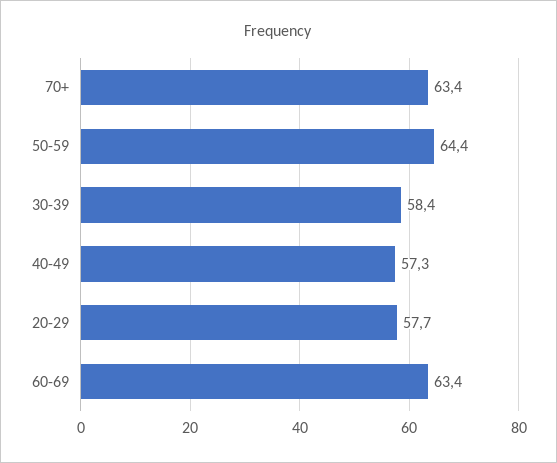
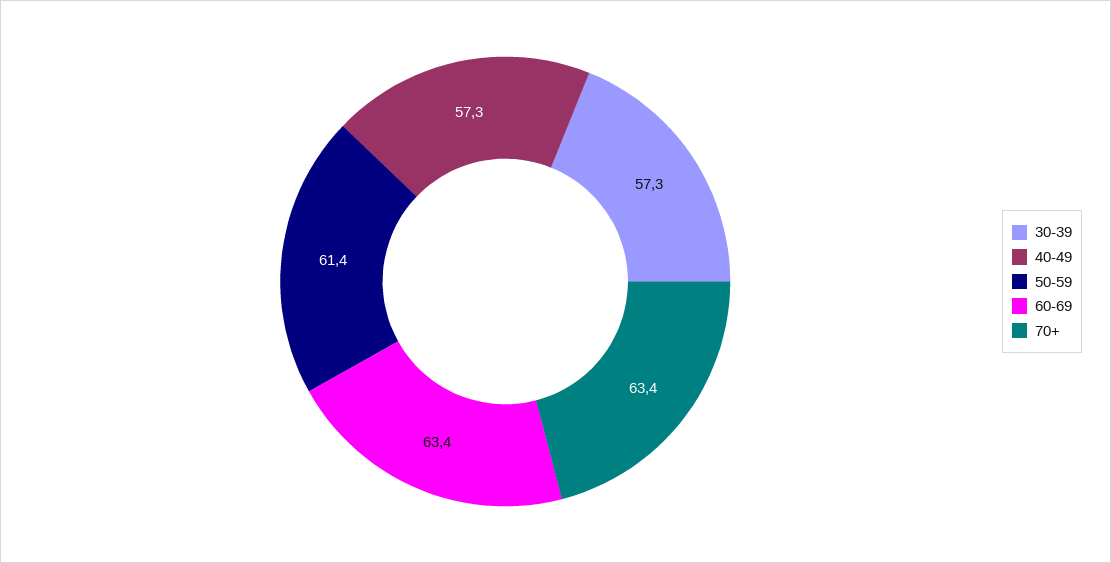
  {
    "70+": 63.4,
-   "50-59": 64.4,
+   "50-59": 61.4,
-   "30-39": 58.4,
+   "30-39": 57.3,
    "40-49": 57.3,
-   "20-29": 57.7,
    "60-69": 63.4
  }

